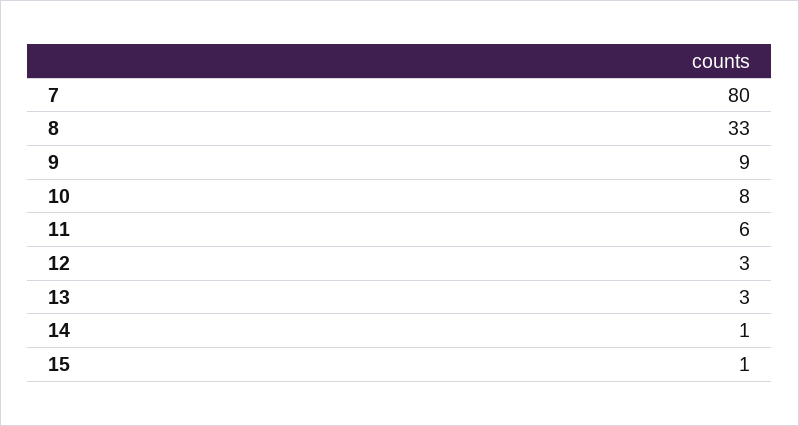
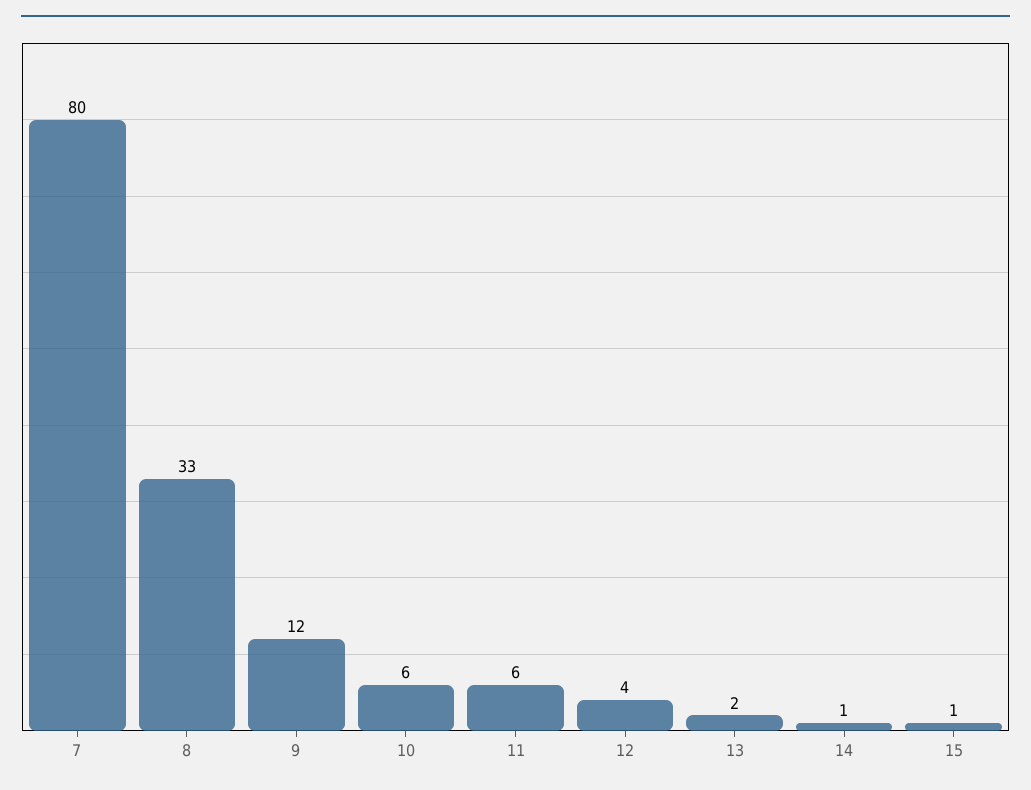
  {
    "7": 80,
    "8": 33,
-   "9": 9,
+   "9": 12,
-   "10": 8,
+   "10": 6,
    "11": 6,
-   "12": 3,
+   "12": 4,
-   "13": 3,
+   "13": 2,
    "14": 1,
    "15": 1
  }

